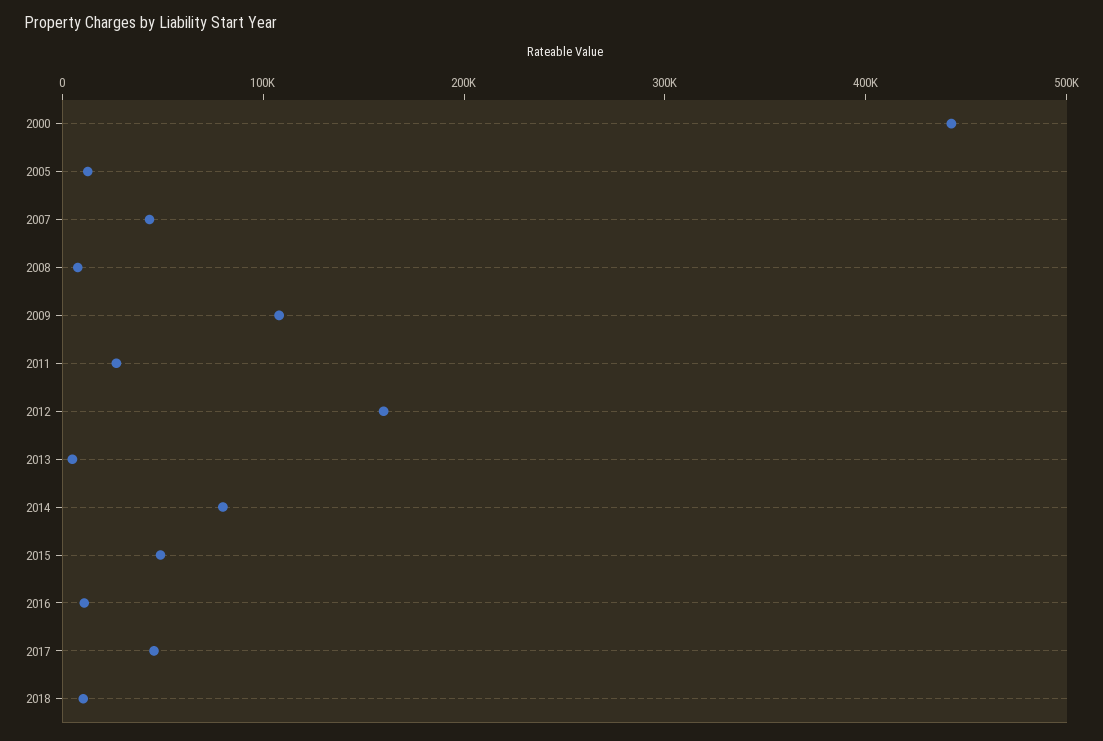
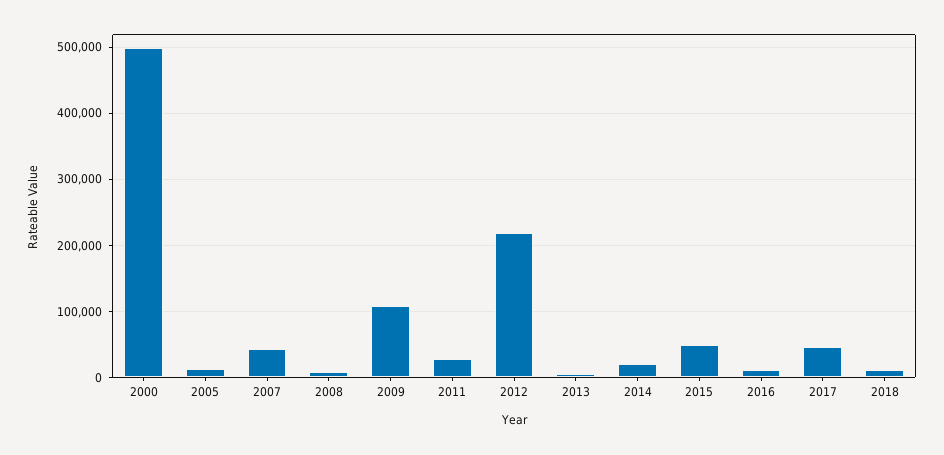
  {
-   "2000": 440000,
+   "2000": 500000,
    "2005": 10000,
    "2007": 40000,
    "2008": 10000,
    "2009": 110000,
    "2011": 30000,
-   "2012": 160000,
+   "2012": 220000,
    "2013": 10000,
-   "2014": 80000,
+   "2014": 20000,
    "2015": 50000,
    "2016": 10000,
    "2017": 50000,
    "2018": 10000
  }

